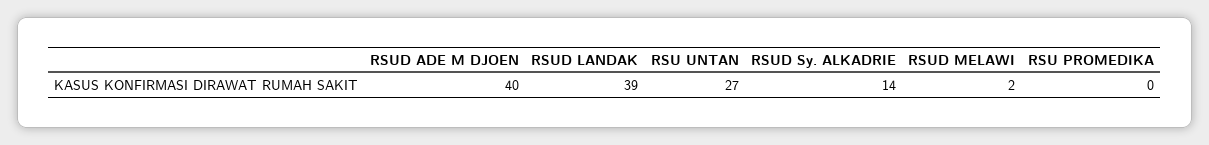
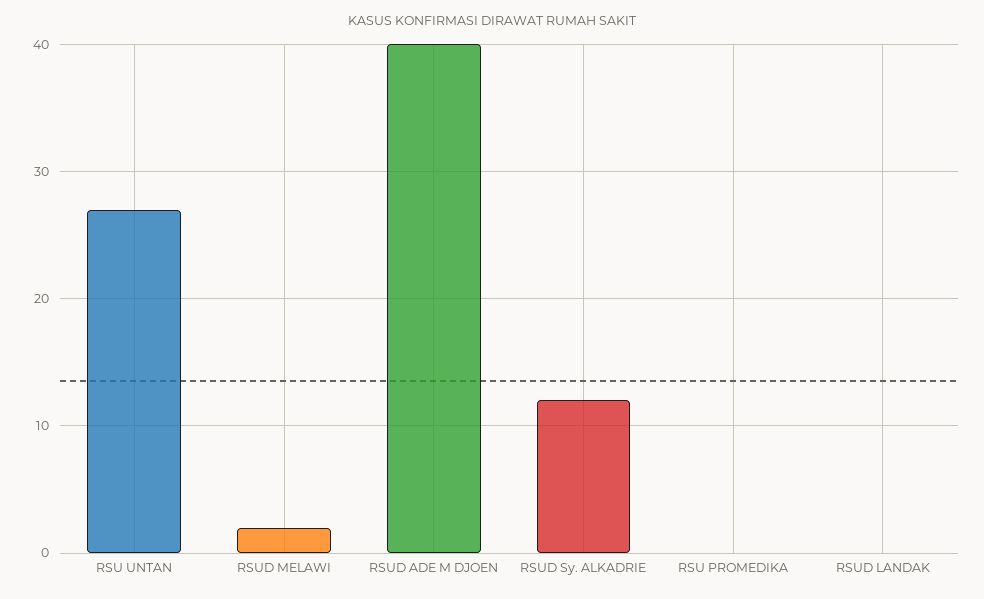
  {
    "RSUD ADE M DJOEN": 40,
-   "RSUD LANDAK": 39,
+   "RSUD LANDAK": 0,
    "RSU UNTAN": 27,
-   "RSUD Sy. ALKADRIE": 14,
+   "RSUD Sy. ALKADRIE": 12,
    "RSUD MELAWI": 2,
    "RSU PROMEDIKA": 0
  }

